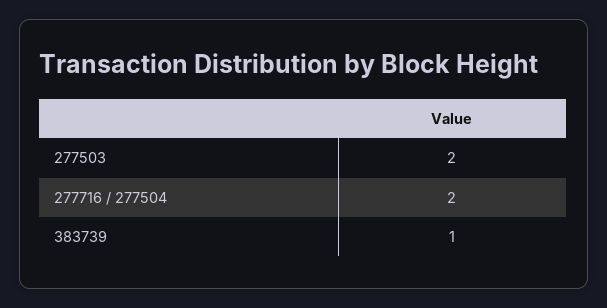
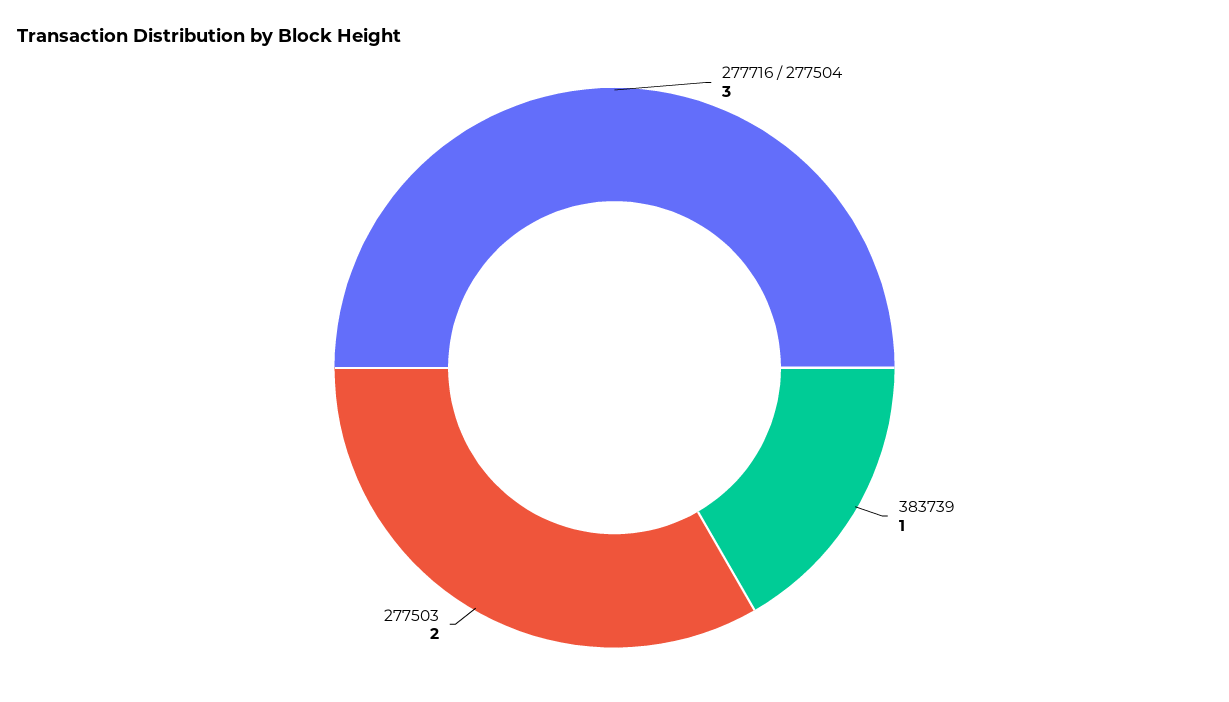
  {
    "277503": 2,
-   "277716 / 277504": 2,
+   "277716 / 277504": 3,
    "383739": 1
  }

